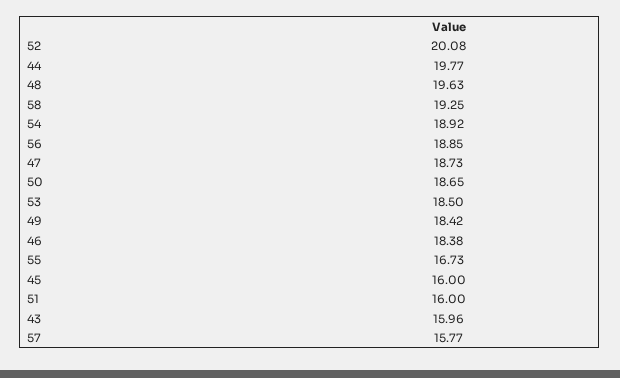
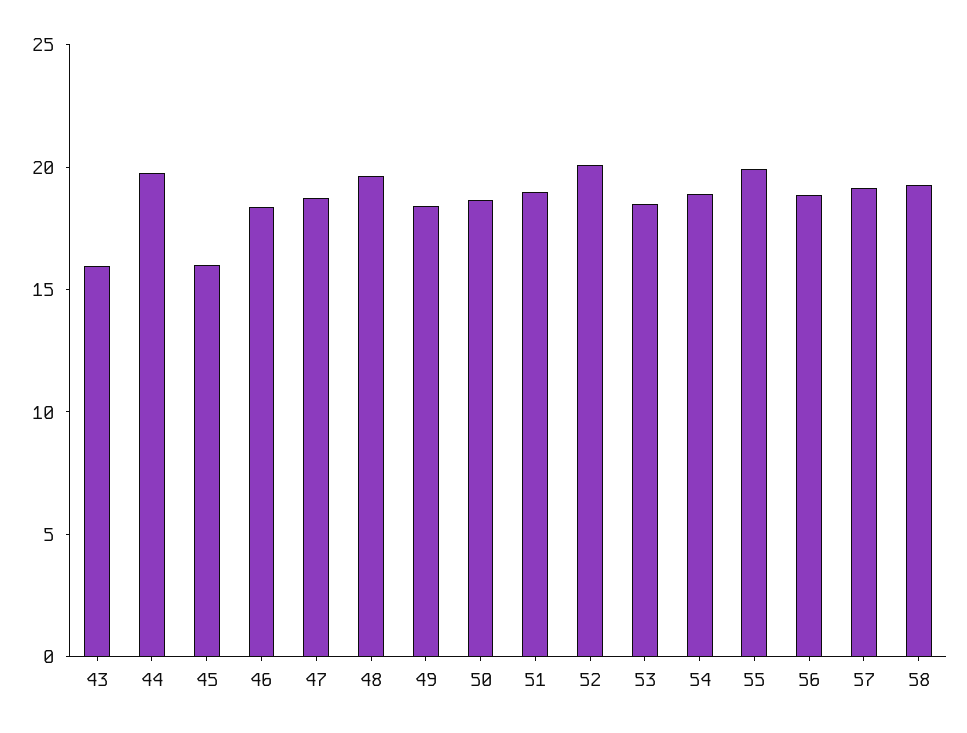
  {
    "52": 20.08,
    "44": 19.77,
    "48": 19.63,
    "58": 19.25,
    "54": 18.92,
    "56": 18.85,
    "47": 18.73,
    "50": 18.65,
    "53": 18.5,
    "49": 18.42,
    "46": 18.38,
-   "55": 16.73,
+   "55": 20,
    "45": 16,
-   "51": 16,
+   "51": 19,
    "43": 15.96,
-   "57": 15.77
+   "57": 19
  }

